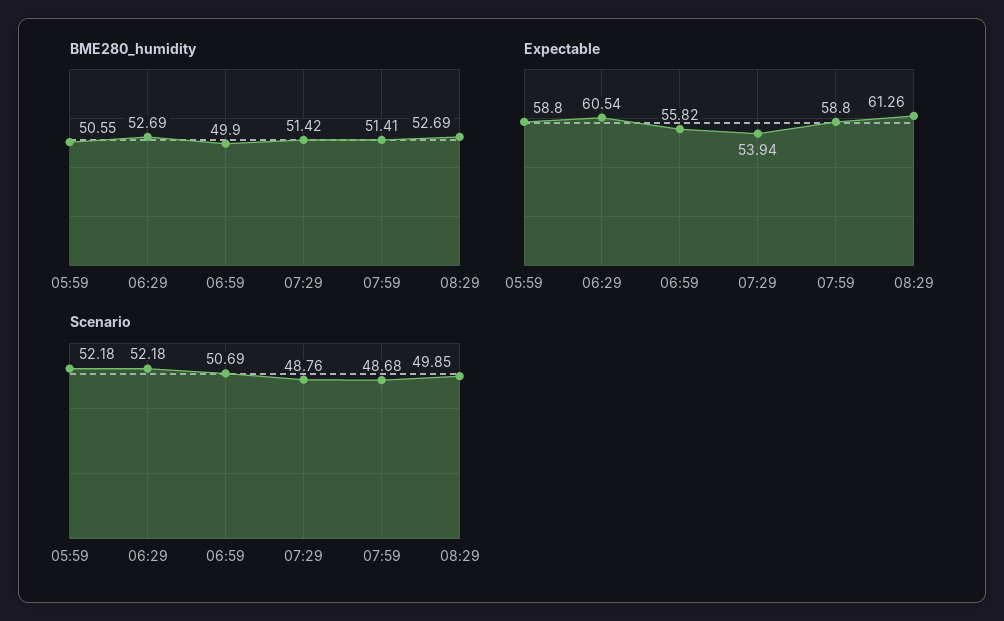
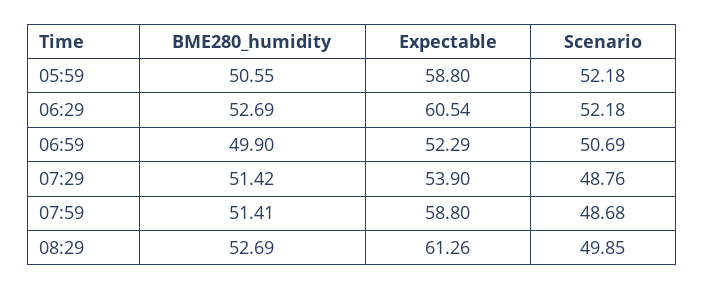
  {
    "BME280_humidity": {
      "05:59": 50.55,
      "06:29": 52.69,
      "06:59": 49.9,
      "07:29": 51.42,
      "07:59": 51.41,
      "08:29": 52.69
    },
    "Expectable": {
      "05:59": 58.8,
      "06:29": 60.54,
-     "06:59": 55.82,
+     "06:59": 52.29,
-     "07:29": 53.94,
+     "07:29": 53.9,
      "07:59": 58.8,
      "08:29": 61.26
    },
    "Scenario": {
      "05:59": 52.18,
      "06:29": 52.18,
      "06:59": 50.69,
      "07:29": 48.76,
      "07:59": 48.68,
      "08:29": 49.85
    }
  }

